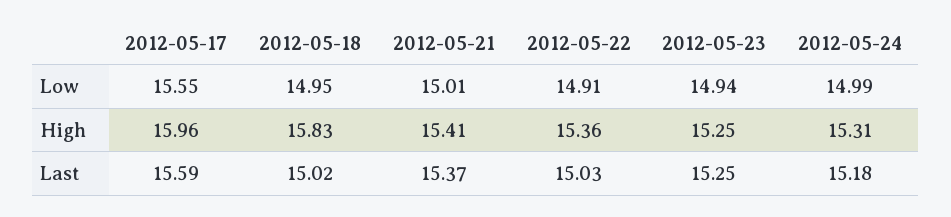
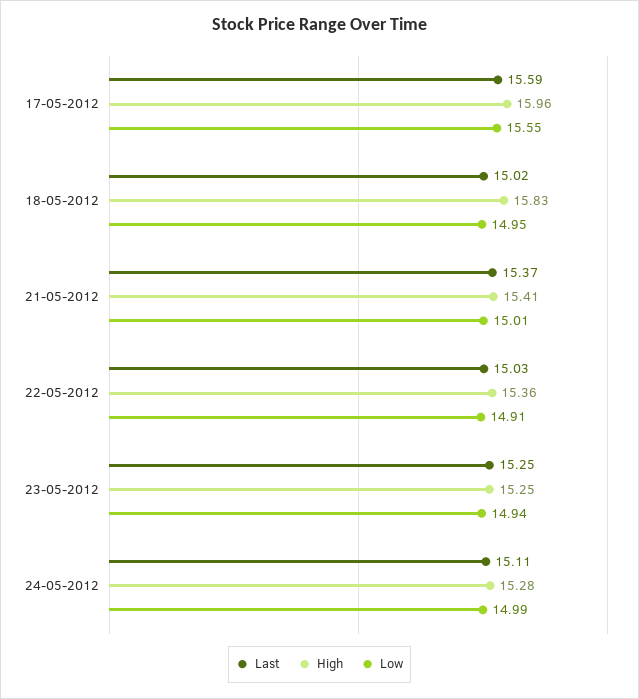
  {
    "Low": {
      "2012-05-17": 15.55,
      "2012-05-18": 14.95,
      "2012-05-21": 15.01,
      "2012-05-22": 14.91,
      "2012-05-23": 14.94,
      "2012-05-24": 14.99
    },
    "High": {
      "2012-05-17": 15.96,
      "2012-05-18": 15.83,
      "2012-05-21": 15.41,
      "2012-05-22": 15.36,
      "2012-05-23": 15.25,
-     "2012-05-24": 15.31
+     "2012-05-24": 15.28
    },
    "Last": {
      "2012-05-17": 15.59,
      "2012-05-18": 15.02,
      "2012-05-21": 15.37,
      "2012-05-22": 15.03,
      "2012-05-23": 15.25,
-     "2012-05-24": 15.18
+     "2012-05-24": 15.11
    }
  }

